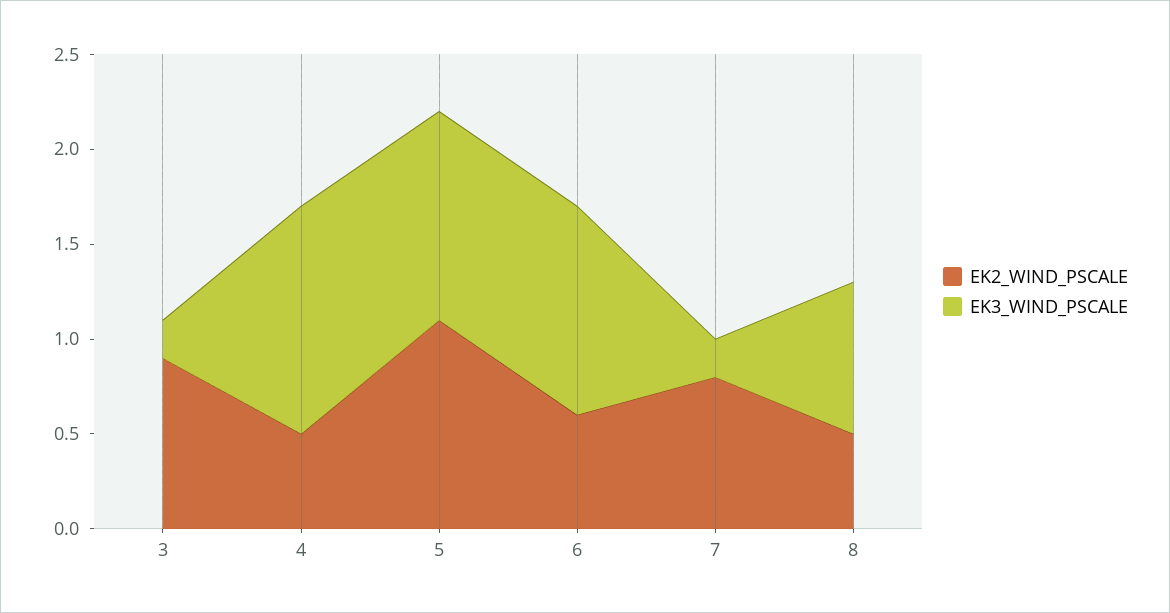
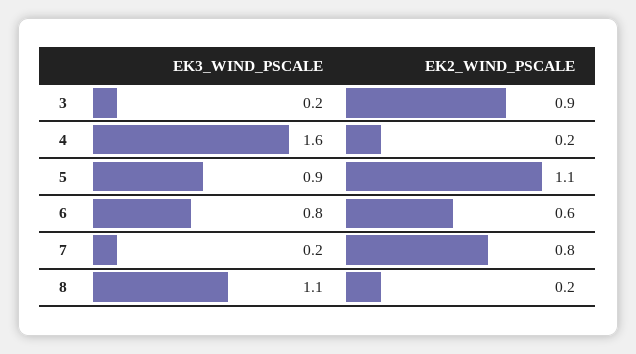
  {
    "EK2_WIND_PSCALE": {
      "3": 0.9,
-     "4": 0.5,
+     "4": 0.2,
      "5": 1.1,
      "6": 0.6,
      "7": 0.8,
-     "8": 0.5
+     "8": 0.2
    },
    "EK3_WIND_PSCALE": {
      "3": 0.2,
-     "4": 1.2,
+     "4": 1.6,
-     "5": 1.1,
+     "5": 0.9,
-     "6": 1.1,
+     "6": 0.8,
      "7": 0.2,
-     "8": 0.8
+     "8": 1.1
    }
  }

